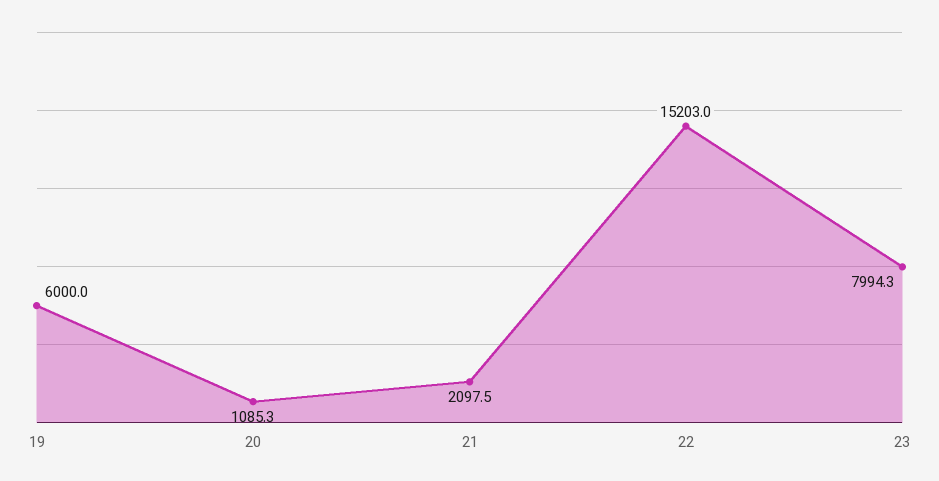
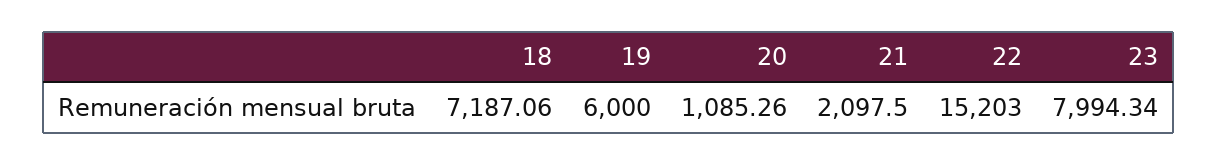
  {
    "19": 6000,
    "20": 1085.26,
    "21": 2097.5,
    "22": 15203,
-   "23": 7994.34
+   "23": 7994.34,
+   "18": 7187.06
  }

